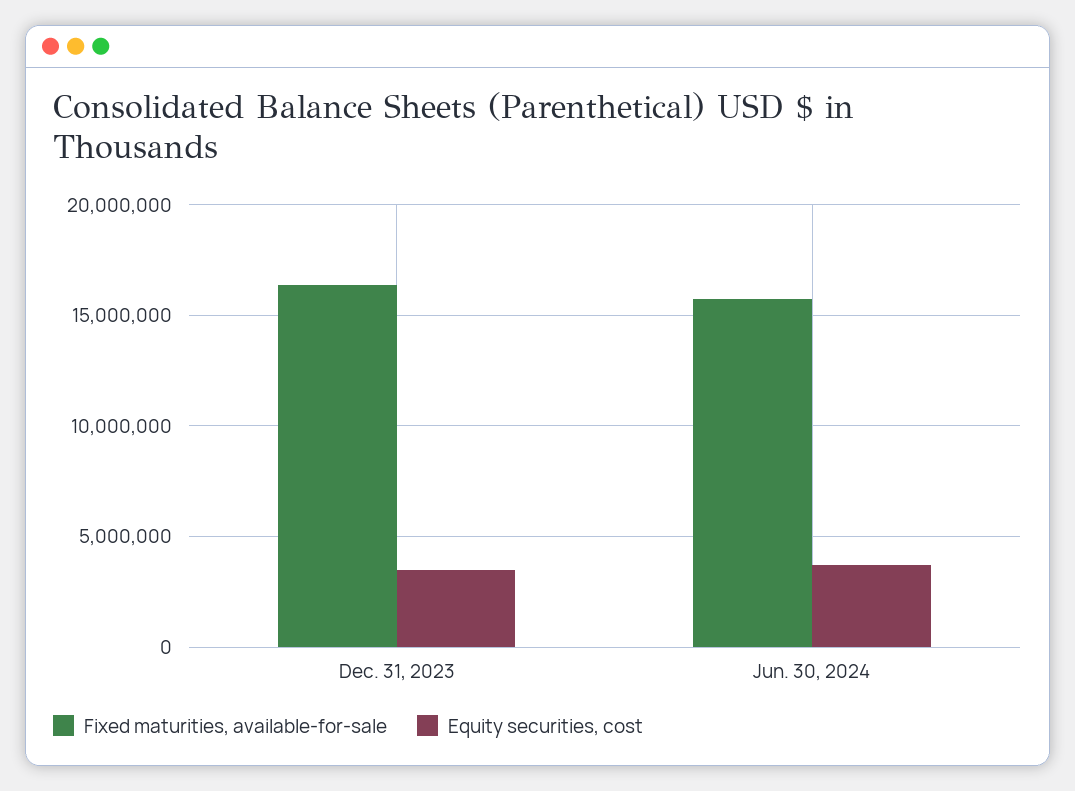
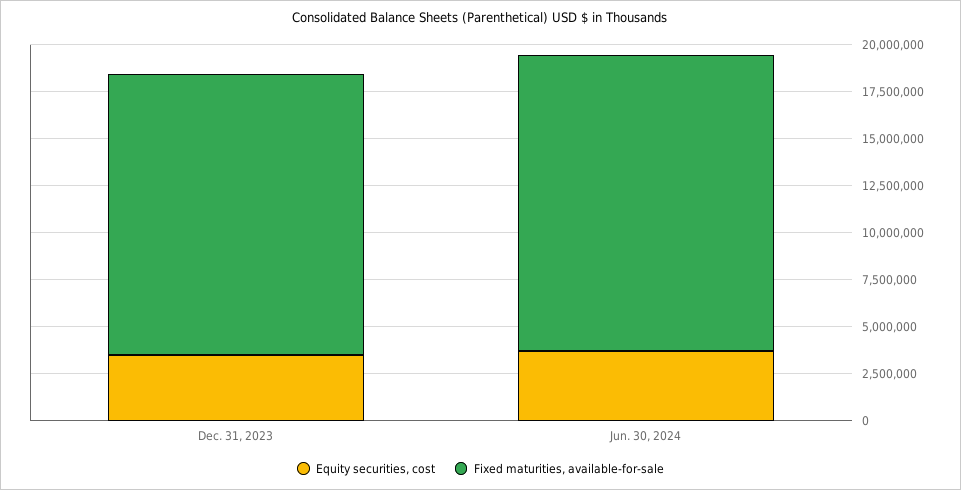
  {
    "Fixed maturities, available-for-sale": {
-     "Dec. 31, 2023": 16500000,
+     "Dec. 31, 2023": 15000000,
      "Jun. 30, 2024": 15500000
    },
    "Equity securities, cost": {
      "Dec. 31, 2023": 3500000,
      "Jun. 30, 2024": 3500000
    }
  }

